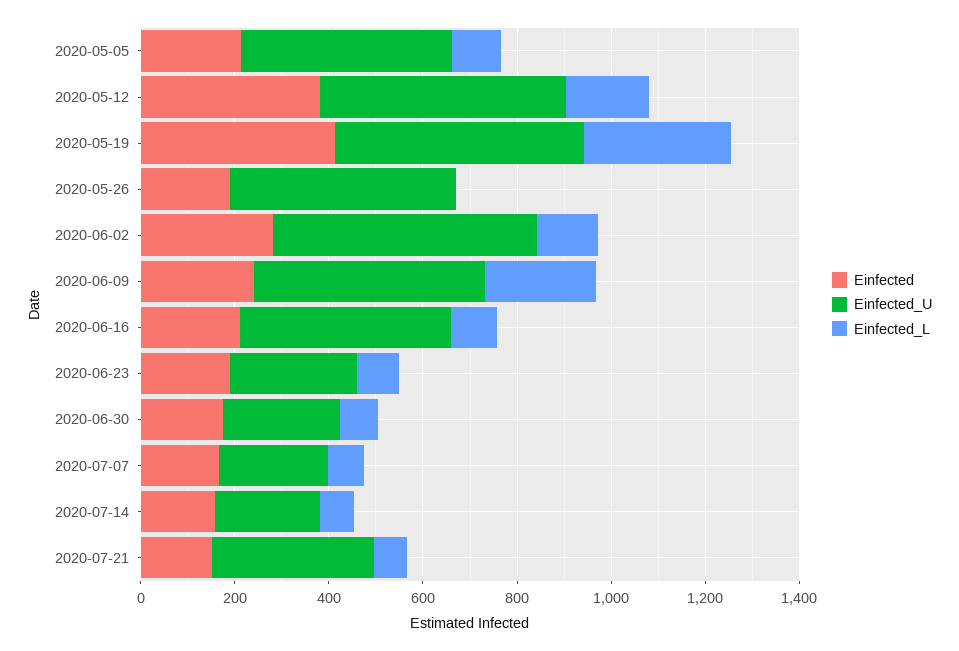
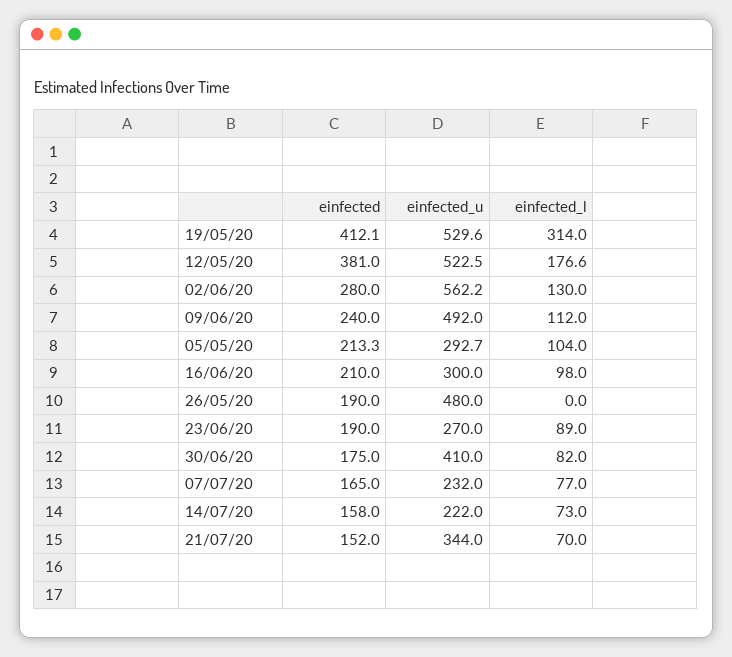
  {
    "Einfected": {
      "2020-05-05": 213.3,
      "2020-05-12": 381,
      "2020-05-19": 412.1,
      "2020-05-26": 190,
      "2020-06-02": 280,
      "2020-06-09": 240,
      "2020-06-16": 210,
      "2020-06-23": 190,
      "2020-06-30": 175,
      "2020-07-07": 165,
      "2020-07-14": 158,
      "2020-07-21": 152
    },
    "Einfected_U": {
-     "2020-05-05": 450,
+     "2020-05-05": 292.7,
      "2020-05-12": 522.5,
      "2020-05-19": 529.6,
      "2020-05-26": 480,
      "2020-06-02": 562.2,
      "2020-06-09": 492,
-     "2020-06-16": 450,
+     "2020-06-16": 300,
      "2020-06-23": 270,
-     "2020-06-30": 250,
+     "2020-06-30": 410,
      "2020-07-07": 232,
      "2020-07-14": 222,
      "2020-07-21": 344
    },
    "Einfected_L": {
      "2020-05-05": 104,
      "2020-05-12": 176.6,
      "2020-05-19": 314,
      "2020-05-26": 0,
      "2020-06-02": 130,
-     "2020-06-09": 250,
+     "2020-06-09": 112,
      "2020-06-16": 98,
      "2020-06-23": 89,
      "2020-06-30": 82,
      "2020-07-07": 77,
      "2020-07-14": 73,
      "2020-07-21": 70
    }
  }

